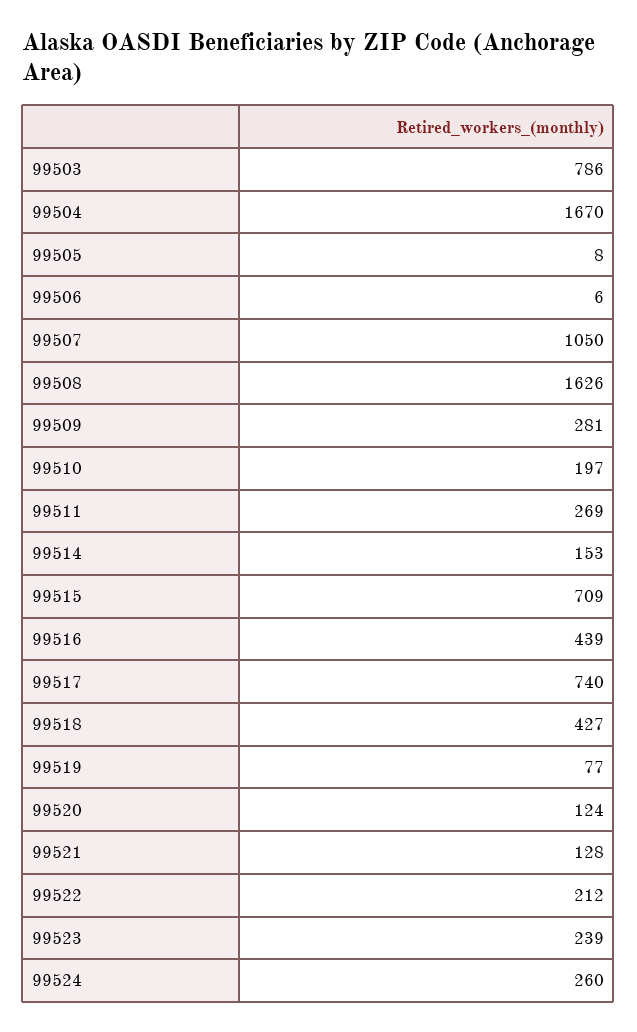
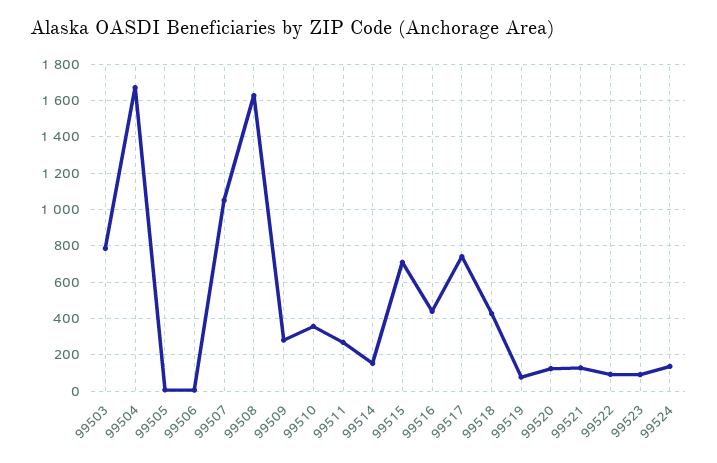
  {
    "99503": 786,
    "99504": 1670,
    "99505": 8,
    "99506": 6,
    "99507": 1050,
    "99508": 1626,
    "99509": 281,
-   "99510": 197,
+   "99510": 350,
    "99511": 269,
    "99514": 153,
    "99515": 709,
    "99516": 439,
    "99517": 740,
    "99518": 427,
    "99519": 77,
    "99520": 124,
    "99521": 128,
-   "99522": 212,
+   "99522": 100,
-   "99523": 239,
+   "99523": 100,
-   "99524": 260
+   "99524": 150
  }

